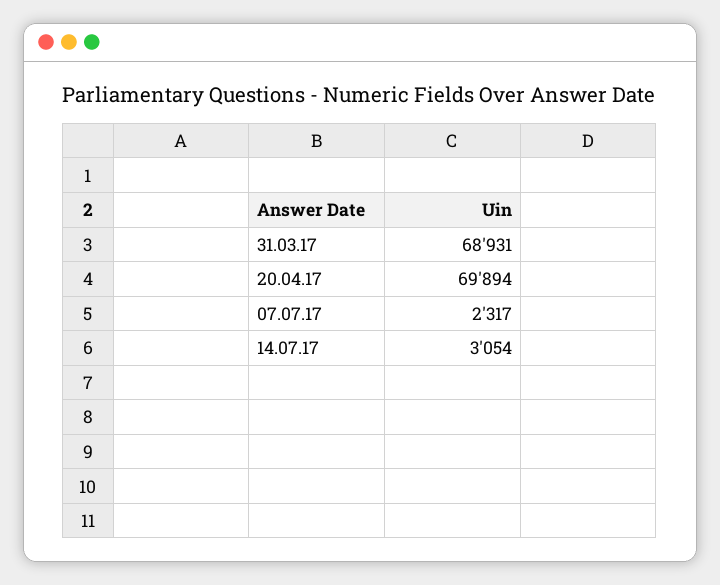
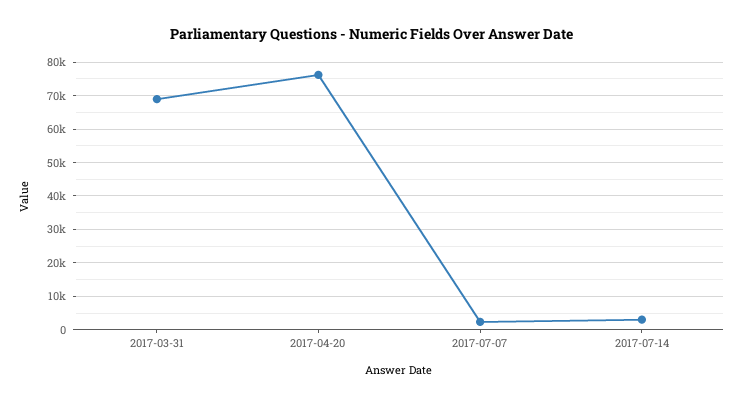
  {
    "31.03.17": 68931,
-   "20.04.17": 69894,
+   "20.04.17": 76000,
    "07.07.17": 2317,
    "14.07.17": 3054
  }

